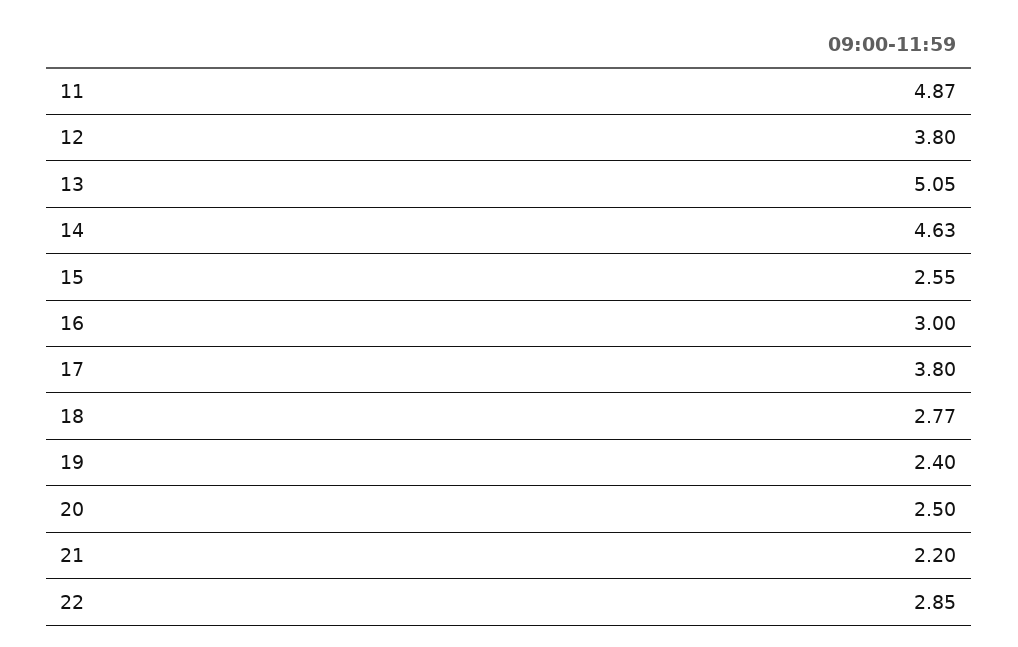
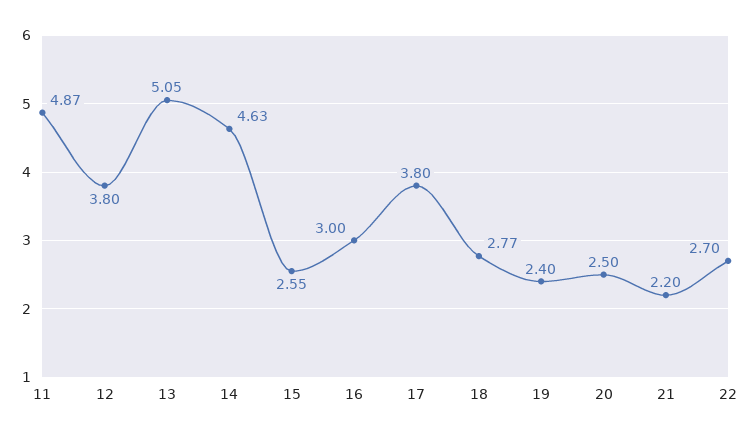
  {
    "11": 4.87,
    "12": 3.8,
    "13": 5.05,
    "14": 4.63,
    "15": 2.55,
    "16": 3,
    "17": 3.8,
    "18": 2.77,
    "19": 2.4,
    "20": 2.5,
    "21": 2.2,
-   "22": 2.85
+   "22": 2.7
  }

